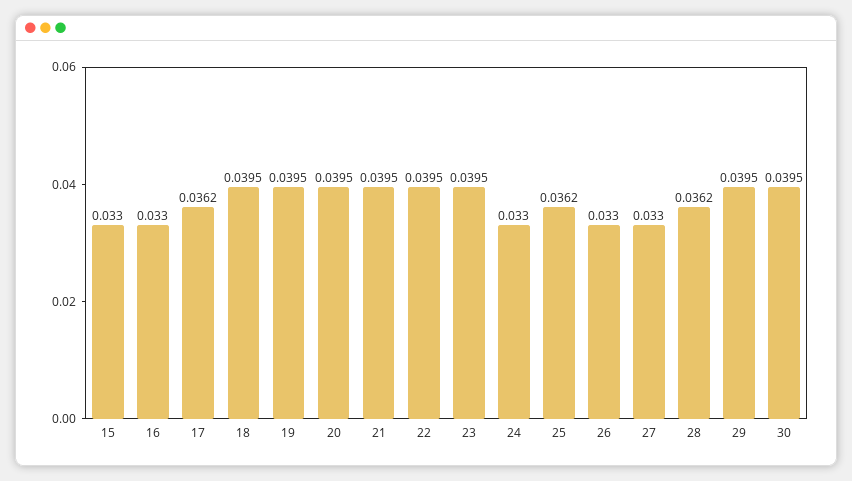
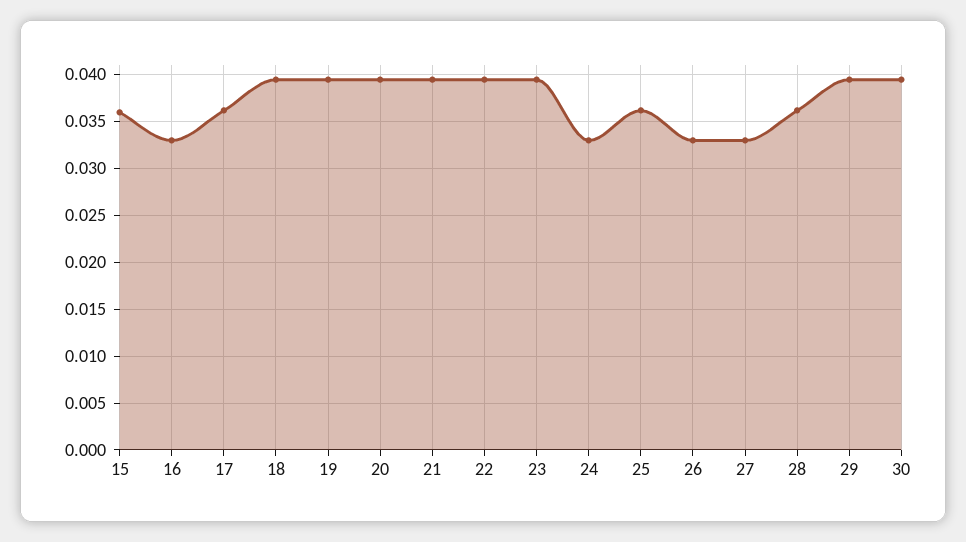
  {
-   "15": 0.033,
+   "15": 0.036,
    "16": 0.033,
    "17": 0.0362,
    "18": 0.0395,
    "19": 0.0395,
    "20": 0.0395,
    "21": 0.0395,
    "22": 0.0395,
    "23": 0.0395,
    "24": 0.033,
    "25": 0.0362,
    "26": 0.033,
    "27": 0.033,
    "28": 0.0362,
    "29": 0.0395,
    "30": 0.0395
  }

